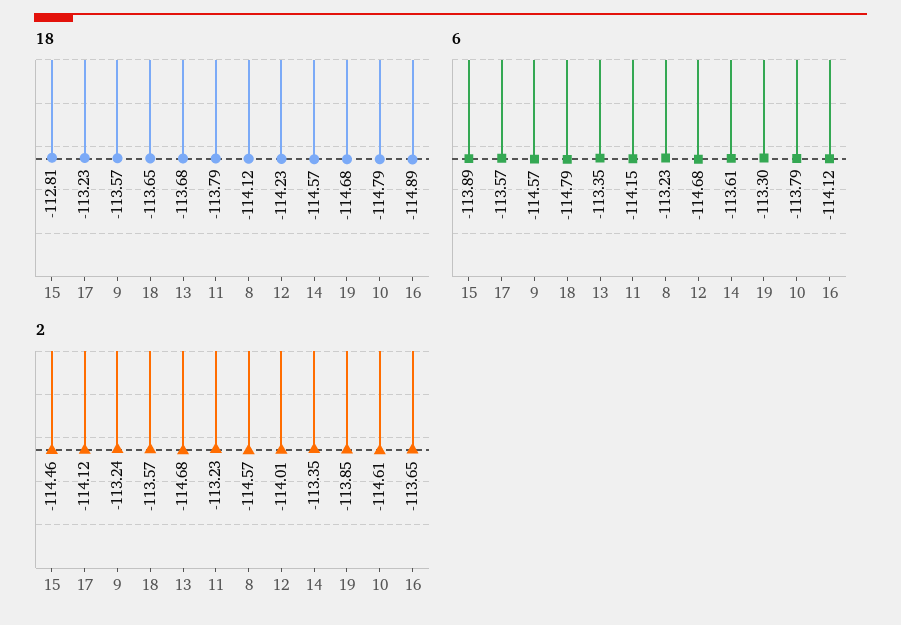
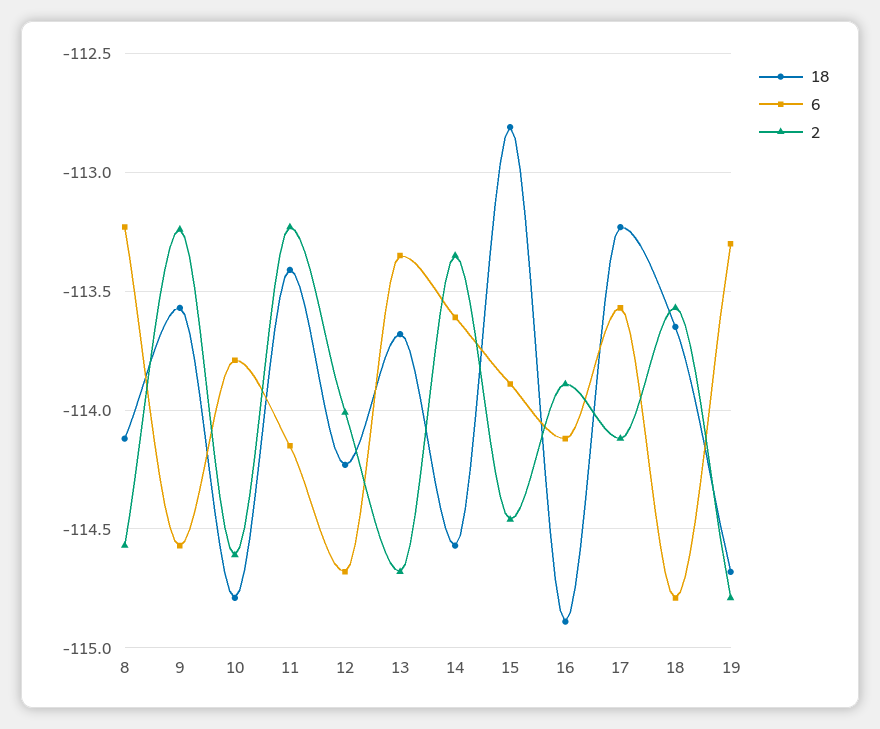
  {
    "18": {
      "15": -112.81,
      "17": -113.23,
      "9": -113.57,
      "18": -113.65,
      "13": -113.68,
-     "11": -113.79,
+     "11": -113.4,
      "8": -114.12,
      "12": -114.23,
      "14": -114.57,
      "19": -114.68,
      "10": -114.79,
      "16": -114.89
    },
    "6": {
      "15": -113.89,
      "17": -113.57,
      "9": -114.57,
      "18": -114.79,
      "13": -113.35,
      "11": -114.15,
      "8": -113.23,
      "12": -114.68,
      "14": -113.61,
      "19": -113.3,
      "10": -113.79,
      "16": -114.12
    },
    "2": {
      "15": -114.46,
      "17": -114.12,
      "9": -113.24,
      "18": -113.57,
      "13": -114.68,
      "11": -113.23,
      "8": -114.57,
      "12": -114.01,
      "14": -113.35,
-     "19": -113.85,
+     "19": -114.8,
      "10": -114.61,
-     "16": -113.65
+     "16": -113.9
    }
  }

